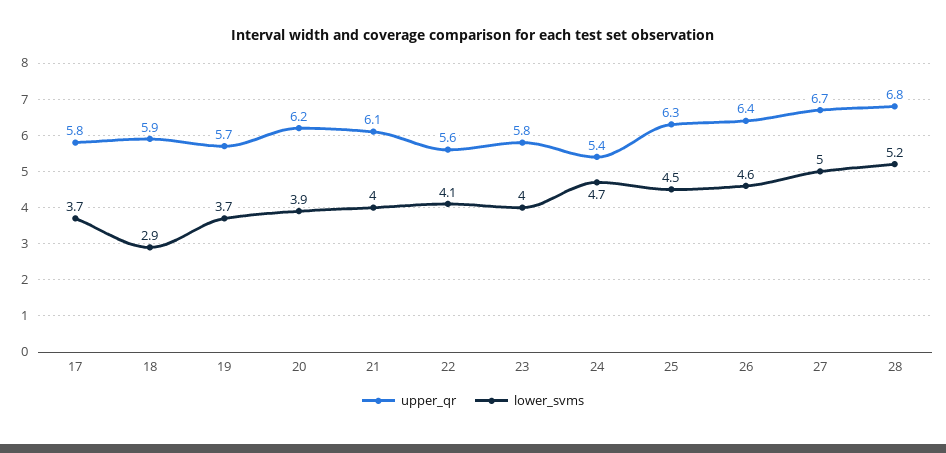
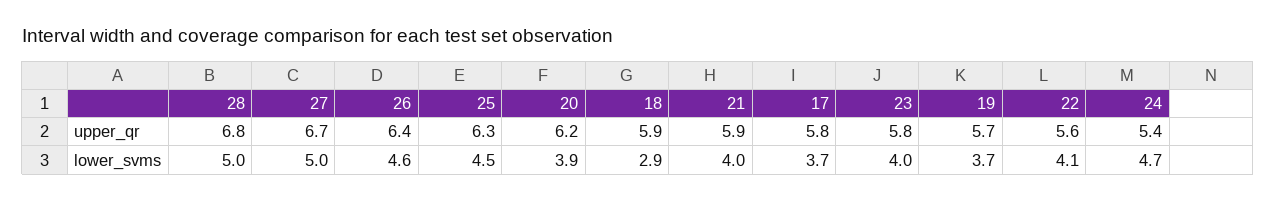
  {
    "upper_qr": {
      "17": 5.8,
      "18": 5.9,
      "19": 5.7,
      "20": 6.2,
-     "21": 6.1,
+     "21": 5.9,
      "22": 5.6,
      "23": 5.8,
      "24": 5.4,
      "25": 6.3,
      "26": 6.4,
      "27": 6.7,
      "28": 6.8
    },
    "lower_svms": {
      "17": 3.7,
      "18": 2.9,
      "19": 3.7,
      "20": 3.9,
      "21": 4,
      "22": 4.1,
      "23": 4,
      "24": 4.7,
      "25": 4.5,
      "26": 4.6,
      "27": 5,
-     "28": 5.2
+     "28": 5
    }
  }

